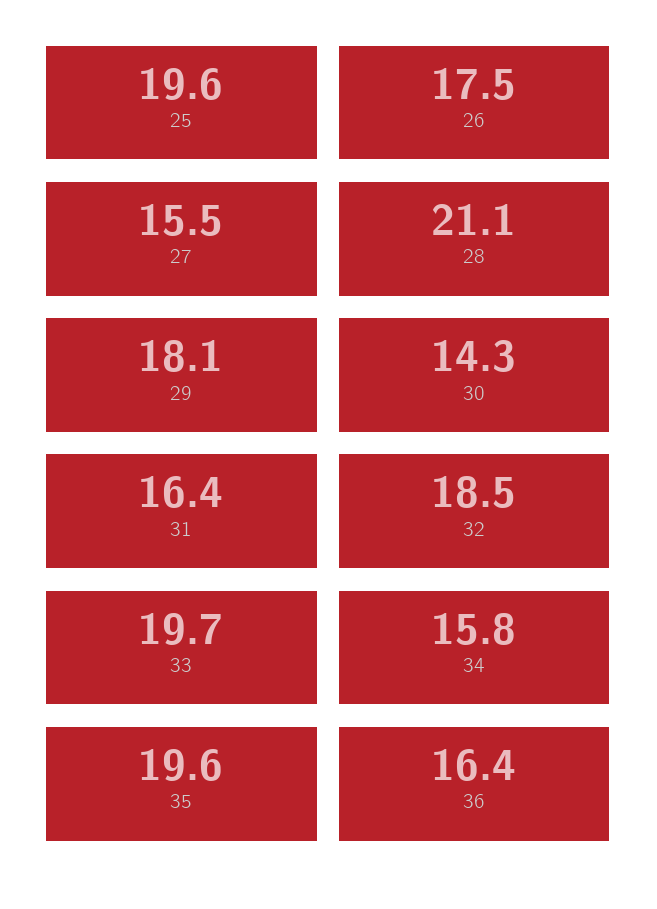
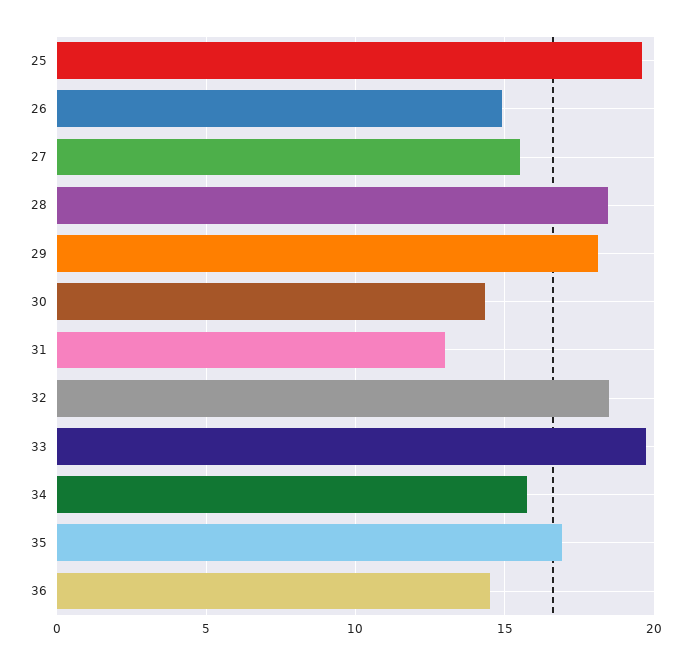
  {
    "25": 19.6,
-   "26": 17.5,
+   "26": 15,
    "27": 15.5,
-   "28": 21.1,
+   "28": 18.5,
    "29": 18.1,
    "30": 14.3,
-   "31": 16.4,
+   "31": 13,
    "32": 18.5,
    "33": 19.7,
    "34": 15.8,
-   "35": 19.6,
+   "35": 17,
-   "36": 16.4
+   "36": 14.5
  }

